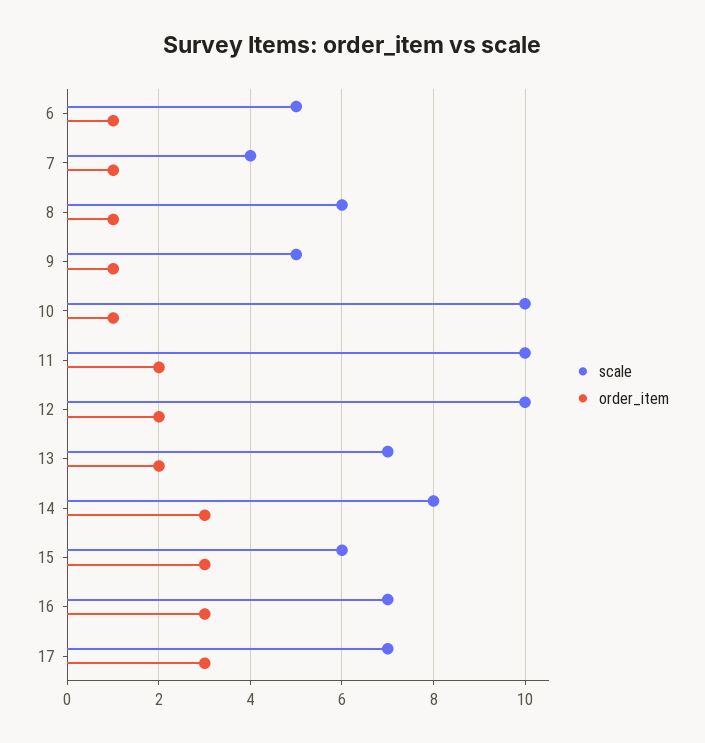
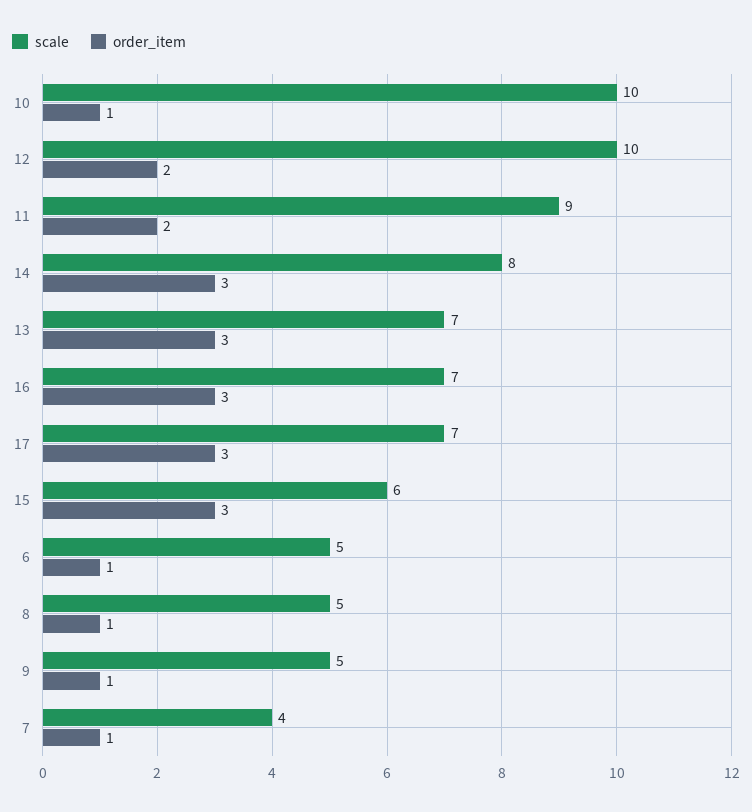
  {
    "scale": {
      "6": 5,
      "7": 4,
-     "8": 6,
+     "8": 5,
      "9": 5,
      "10": 10,
-     "11": 10,
+     "11": 9,
      "12": 10,
      "13": 7,
      "14": 8,
      "15": 6,
      "16": 7,
      "17": 7
    },
    "order_item": {
      "6": 1,
      "7": 1,
      "8": 1,
      "9": 1,
      "10": 1,
      "11": 2,
      "12": 2,
-     "13": 2,
+     "13": 3,
      "14": 3,
      "15": 3,
      "16": 3,
      "17": 3
    }
  }

